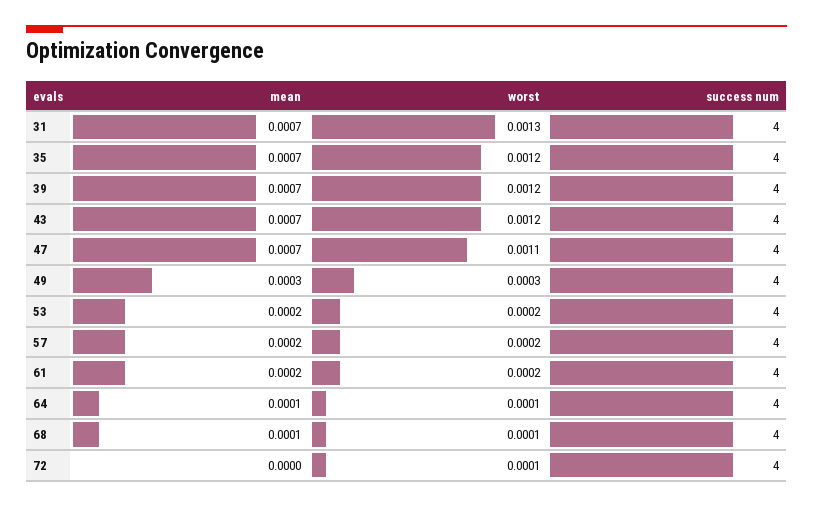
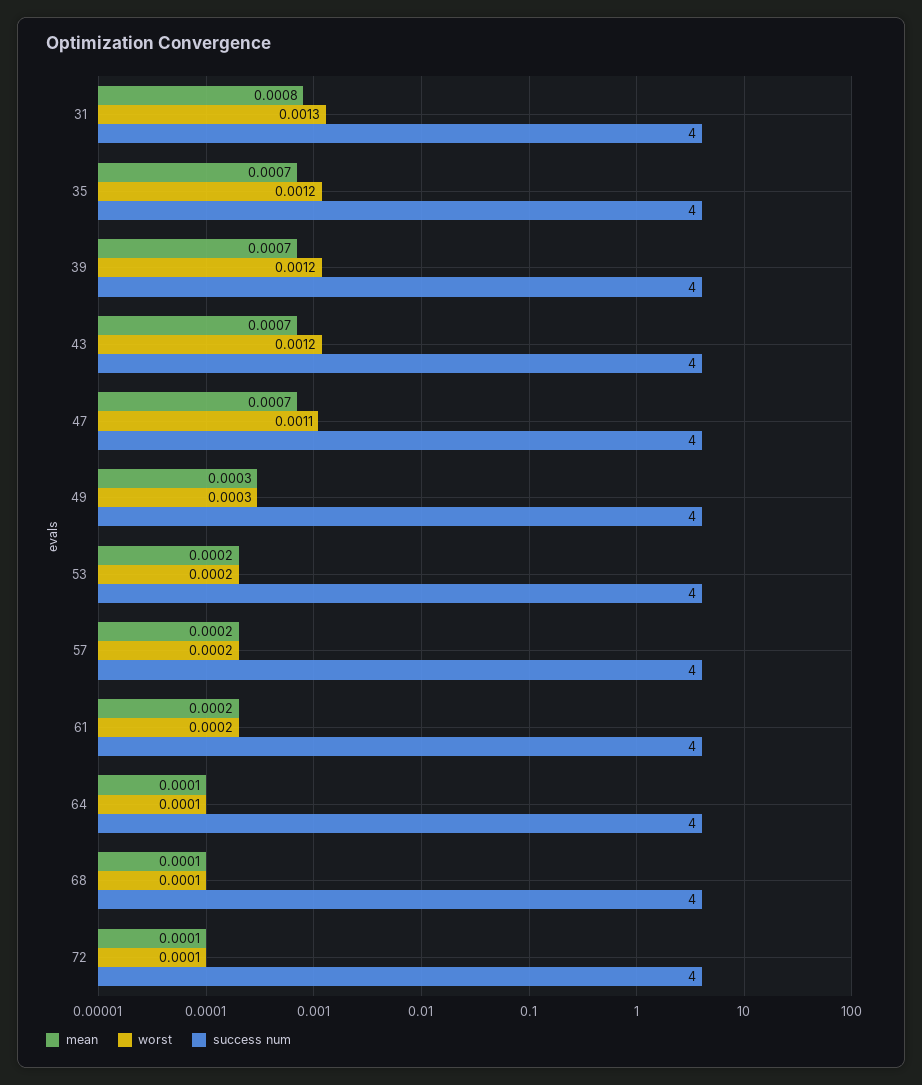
  {
    "mean": {
-     "31": 0.0007,
+     "31": 0.0008,
      "35": 0.0007,
      "39": 0.0007,
      "43": 0.0007,
      "47": 0.0007,
      "49": 0.0003,
      "53": 0.0002,
      "57": 0.0002,
      "61": 0.0002,
      "64": 0.0001,
      "68": 0.0001,
-     "72": 0
+     "72": 0.0001
    },
    "worst": {
      "31": 0.0013,
      "35": 0.0012,
      "39": 0.0012,
      "43": 0.0012,
      "47": 0.0011,
      "49": 0.0003,
      "53": 0.0002,
      "57": 0.0002,
      "61": 0.0002,
      "64": 0.0001,
      "68": 0.0001,
      "72": 0.0001
    },
    "success num": {
      "31": 4,
      "35": 4,
      "39": 4,
      "43": 4,
      "47": 4,
      "49": 4,
      "53": 4,
      "57": 4,
      "61": 4,
      "64": 4,
      "68": 4,
      "72": 4
    }
  }

